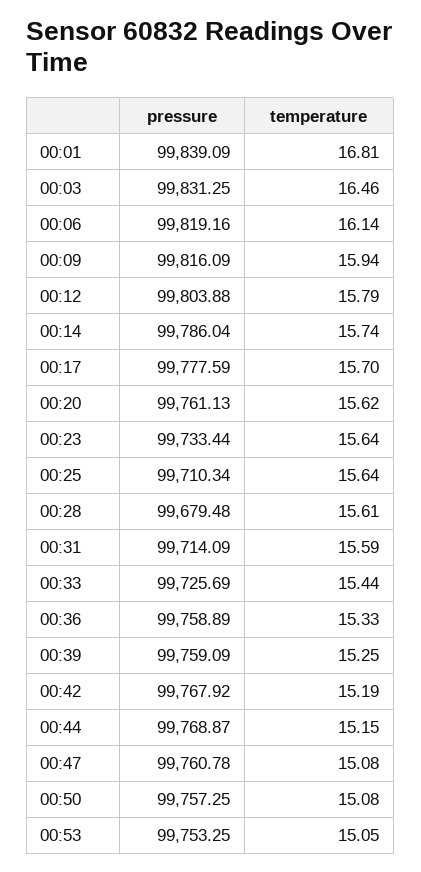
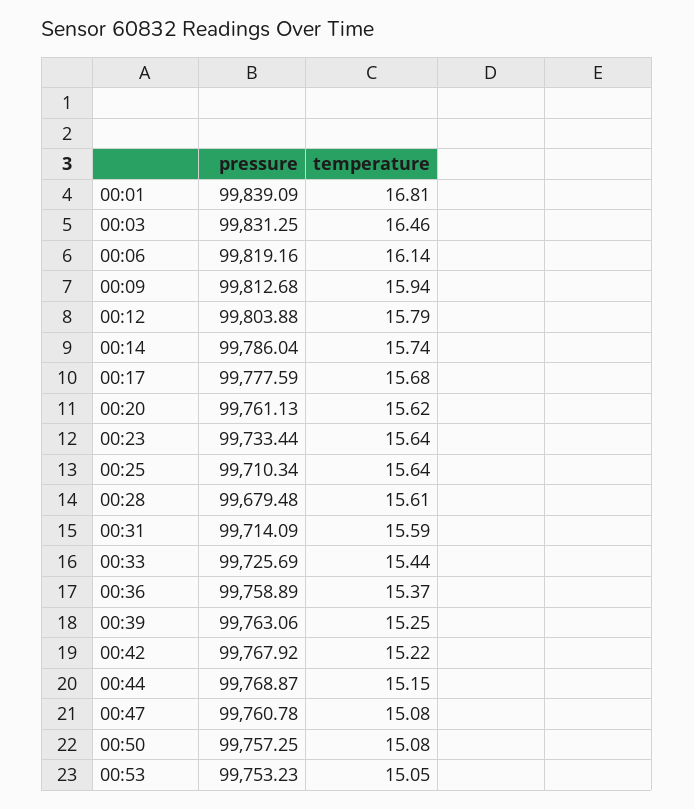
  {
    "pressure": {
      "00:01": 99839.09,
      "00:03": 99831.25,
      "00:06": 99819.16,
-     "00:09": 99816.09,
+     "00:09": 99812.68,
      "00:12": 99803.88,
      "00:14": 99786.04,
      "00:17": 99777.59,
      "00:20": 99761.13,
      "00:23": 99733.44,
      "00:25": 99710.34,
      "00:28": 99679.48,
      "00:31": 99714.09,
      "00:33": 99725.69,
      "00:36": 99758.89,
-     "00:39": 99759.09,
+     "00:39": 99763.06,
      "00:42": 99767.92,
      "00:44": 99768.87,
      "00:47": 99760.78,
      "00:50": 99757.25,
-     "00:53": 99753.25
+     "00:53": 99753.23
    },
    "temperature": {
      "00:01": 16.81,
      "00:03": 16.46,
      "00:06": 16.14,
      "00:09": 15.94,
      "00:12": 15.79,
      "00:14": 15.74,
-     "00:17": 15.7,
+     "00:17": 15.68,
      "00:20": 15.62,
      "00:23": 15.64,
      "00:25": 15.64,
      "00:28": 15.61,
      "00:31": 15.59,
      "00:33": 15.44,
-     "00:36": 15.33,
+     "00:36": 15.37,
      "00:39": 15.25,
-     "00:42": 15.19,
+     "00:42": 15.22,
      "00:44": 15.15,
      "00:47": 15.08,
      "00:50": 15.08,
      "00:53": 15.05
    }
  }

